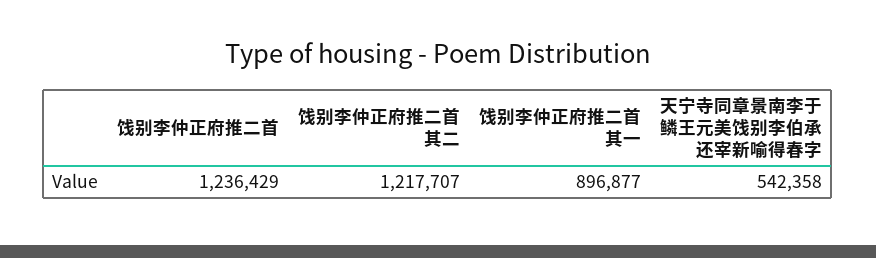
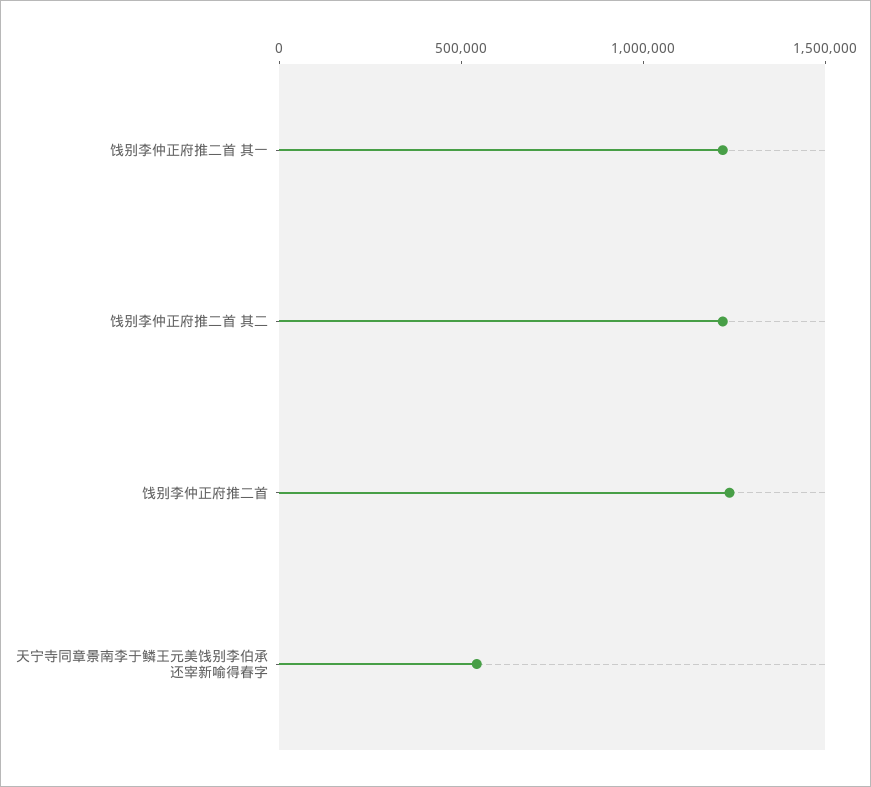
  {
    "饯别李仲正府推二首": 1236429,
    "饯别李仲正府推二首 其二": 1217707,
-   "饯别李仲正府推二首 其一": 896877,
+   "饯别李仲正府推二首 其一": 1200000,
    "天宁寺同章景南李于鳞王元美饯别李伯承还宰新喻得春字": 542358
  }

